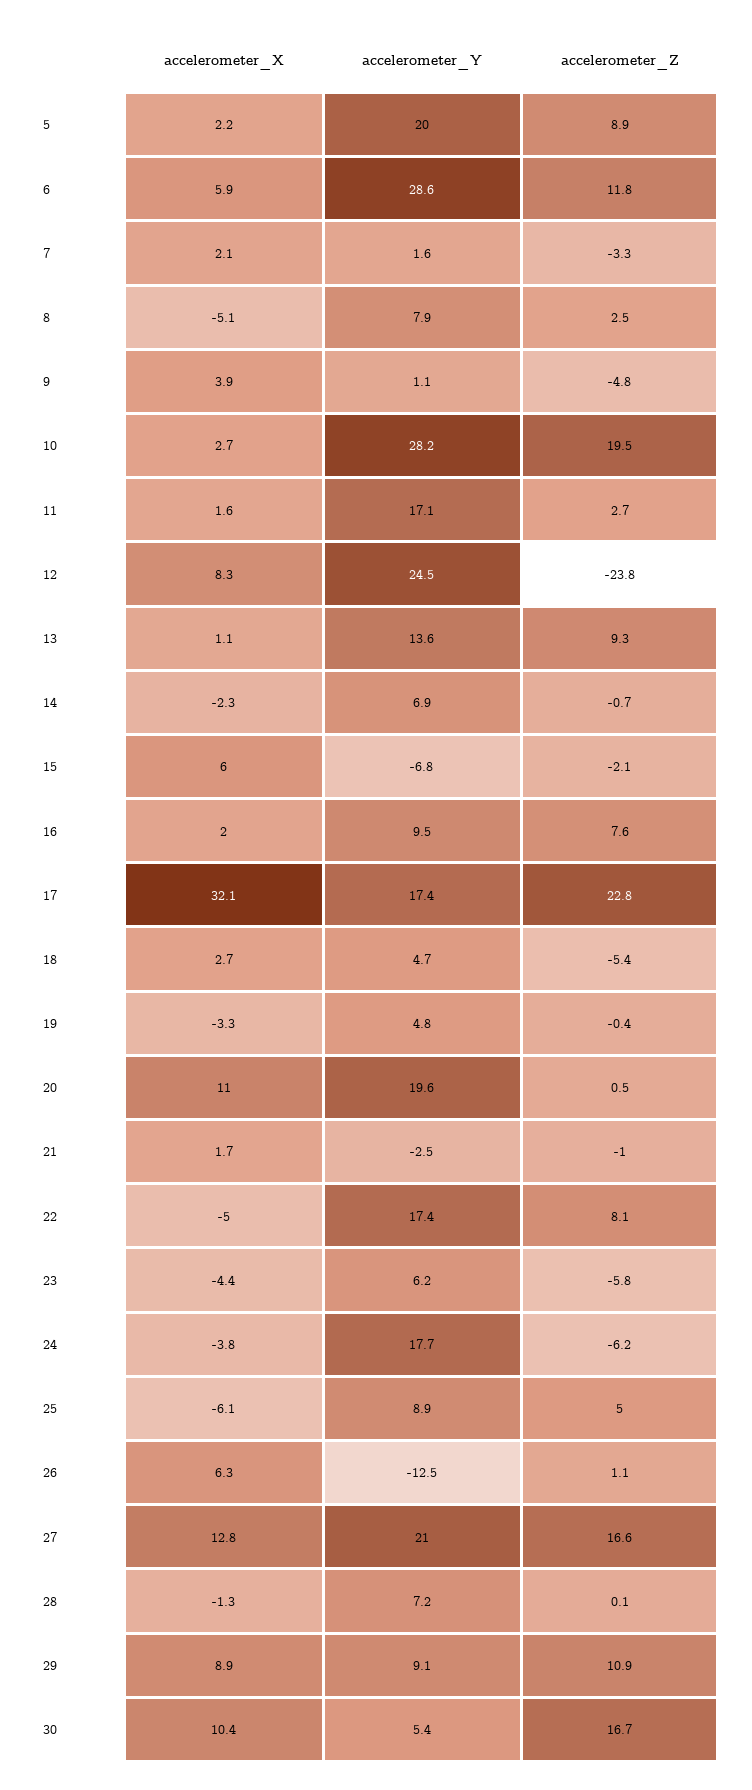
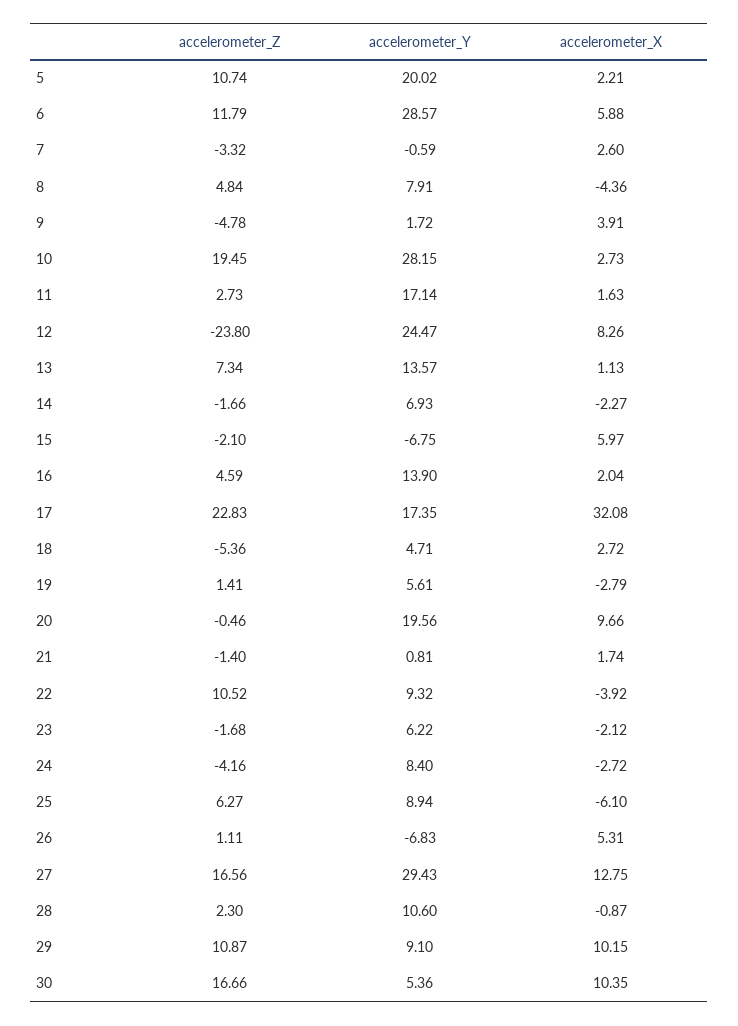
  {
    "accelerometer_X": {
      "5": 2.21,
      "6": 5.88,
-     "7": 2.1,
+     "7": 2.6,
-     "8": -5.1,
+     "8": -4.36,
      "9": 3.91,
      "10": 2.73,
      "11": 1.63,
      "12": 8.26,
      "13": 1.13,
      "14": -2.27,
      "15": 5.97,
      "16": 2.04,
      "17": 32.08,
      "18": 2.72,
-     "19": -3.3,
+     "19": -2.79,
-     "20": 11,
+     "20": 9.66,
      "21": 1.74,
-     "22": -5,
+     "22": -3.92,
-     "23": -4.4,
+     "23": -2.12,
-     "24": -3.8,
+     "24": -2.72,
      "25": -6.1,
-     "26": 6.3,
+     "26": 5.31,
      "27": 12.75,
-     "28": -1.3,
+     "28": -0.87,
-     "29": 8.9,
+     "29": 10.15,
      "30": 10.35
    },
    "accelerometer_Y": {
      "5": 20.02,
      "6": 28.57,
-     "7": 1.6,
+     "7": -0.59,
      "8": 7.91,
-     "9": 1.1,
+     "9": 1.72,
      "10": 28.15,
      "11": 17.14,
      "12": 24.47,
      "13": 13.57,
      "14": 6.93,
      "15": -6.75,
-     "16": 9.5,
+     "16": 13.9,
      "17": 17.35,
      "18": 4.71,
-     "19": 4.8,
+     "19": 5.61,
      "20": 19.56,
-     "21": -2.5,
+     "21": 0.81,
-     "22": 17.4,
+     "22": 9.32,
      "23": 6.22,
-     "24": 17.7,
+     "24": 8.4,
      "25": 8.94,
-     "26": -12.5,
+     "26": -6.83,
-     "27": 21,
+     "27": 29.43,
-     "28": 7.2,
+     "28": 10.6,
      "29": 9.1,
      "30": 5.36
    },
    "accelerometer_Z": {
-     "5": 8.9,
+     "5": 10.74,
      "6": 11.79,
      "7": -3.32,
-     "8": 2.5,
+     "8": 4.84,
      "9": -4.78,
      "10": 19.45,
      "11": 2.73,
      "12": -23.8,
-     "13": 9.3,
+     "13": 7.34,
-     "14": -0.7,
+     "14": -1.66,
      "15": -2.1,
-     "16": 7.6,
+     "16": 4.59,
      "17": 22.83,
      "18": -5.36,
-     "19": -0.4,
+     "19": 1.41,
-     "20": 0.5,
+     "20": -0.46,
-     "21": -1,
+     "21": -1.4,
-     "22": 8.1,
+     "22": 10.52,
-     "23": -5.8,
+     "23": -1.68,
-     "24": -6.2,
+     "24": -4.16,
-     "25": 5,
+     "25": 6.27,
      "26": 1.11,
      "27": 16.56,
-     "28": 0.1,
+     "28": 2.3,
      "29": 10.87,
      "30": 16.66
    }
  }

